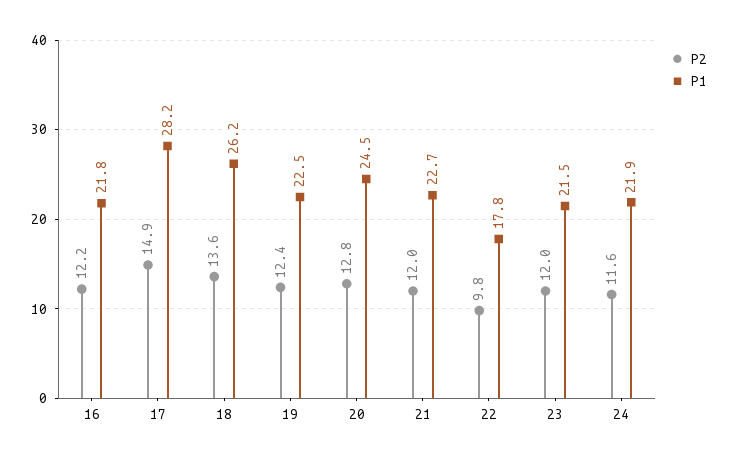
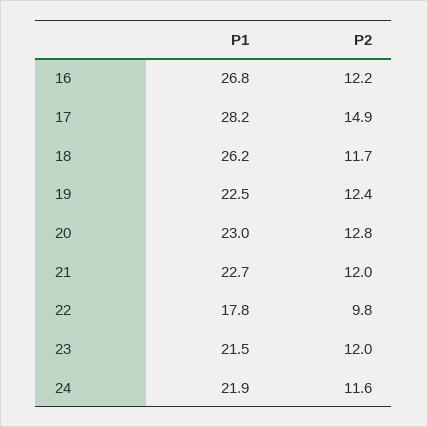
  {
    "P2": {
      "16": 12.2,
      "17": 14.9,
-     "18": 13.6,
+     "18": 11.7,
      "19": 12.4,
      "20": 12.8,
      "21": 12,
      "22": 9.8,
      "23": 12,
      "24": 11.6
    },
    "P1": {
-     "16": 21.8,
+     "16": 26.8,
      "17": 28.2,
      "18": 26.2,
      "19": 22.5,
-     "20": 24.5,
+     "20": 23,
      "21": 22.7,
      "22": 17.8,
      "23": 21.5,
      "24": 21.9
    }
  }

